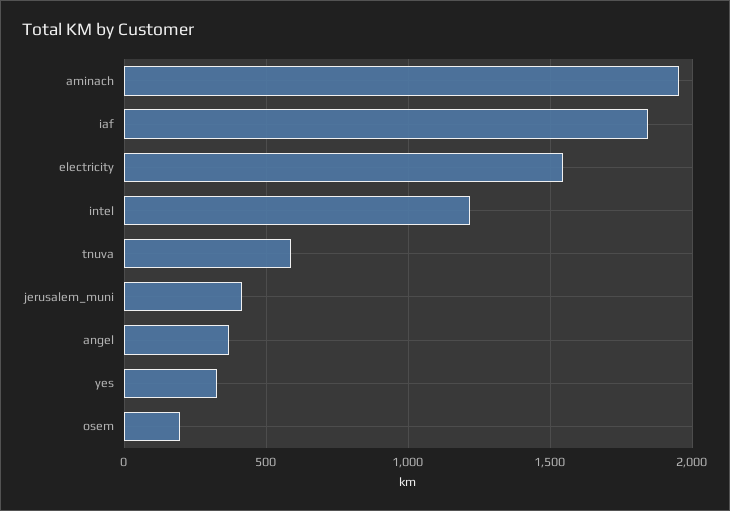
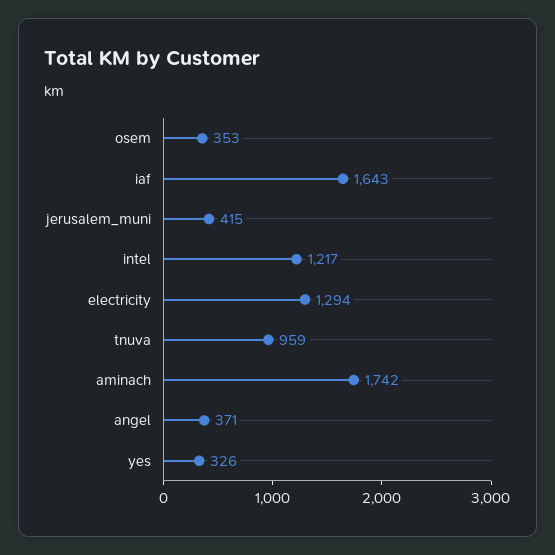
  {
-   "aminach": 1950,
+   "aminach": 1742,
-   "iaf": 1850,
+   "iaf": 1643,
-   "electricity": 1550,
+   "electricity": 1294,
    "intel": 1217,
-   "tnuva": 600,
+   "tnuva": 959,
    "jerusalem_muni": 415,
    "angel": 371,
    "yes": 326,
-   "osem": 200
+   "osem": 353
  }

